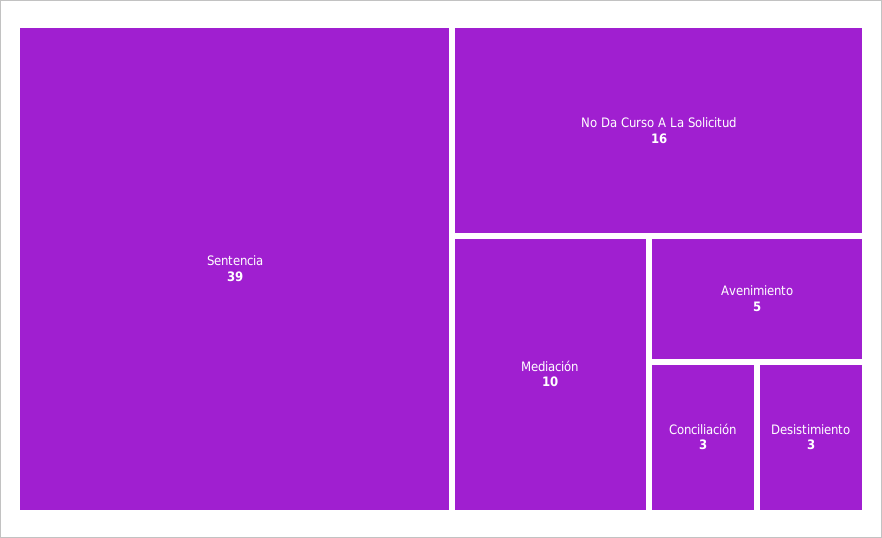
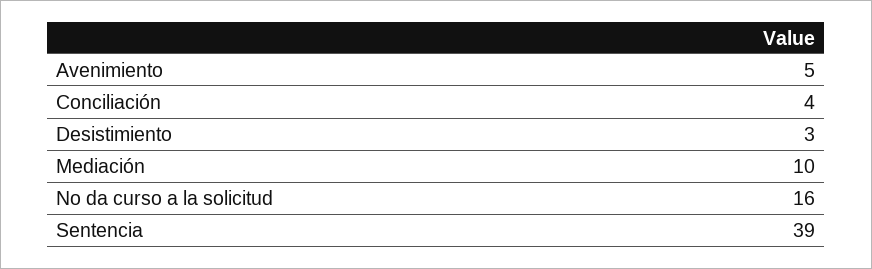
  {
    "Sentencia": 39,
    "No Da Curso A La Solicitud": 16,
    "Mediación": 10,
    "Avenimiento": 5,
-   "Conciliación": 3,
+   "Conciliación": 4,
    "Desistimiento": 3
  }

